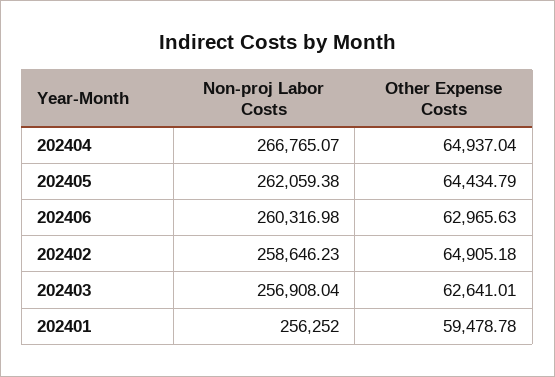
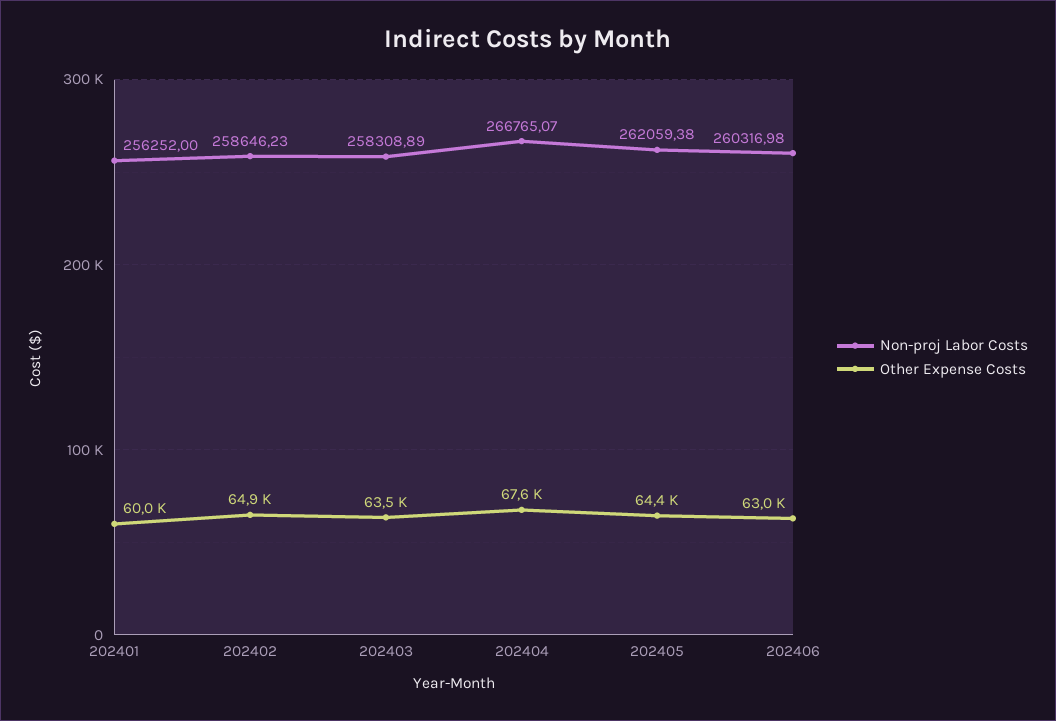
  {
    "Non-proj Labor Costs": {
      "202404": 266765.07,
      "202405": 262059.38,
      "202406": 260316.98,
      "202402": 258646.23,
-     "202403": 256908.04,
+     "202403": 258308.89,
      "202401": 256252
    },
    "Other Expense Costs": {
-     "202404": 64937.04,
+     "202404": 67600,
      "202405": 64434.79,
      "202406": 62965.63,
      "202402": 64905.18,
-     "202403": 62641.01,
+     "202403": 63500,
-     "202401": 59478.78
+     "202401": 60000
    }
  }

